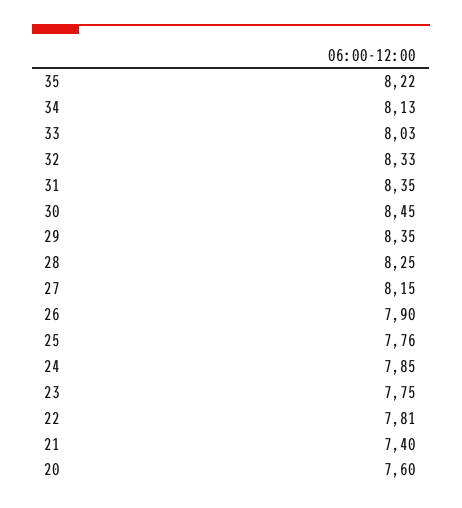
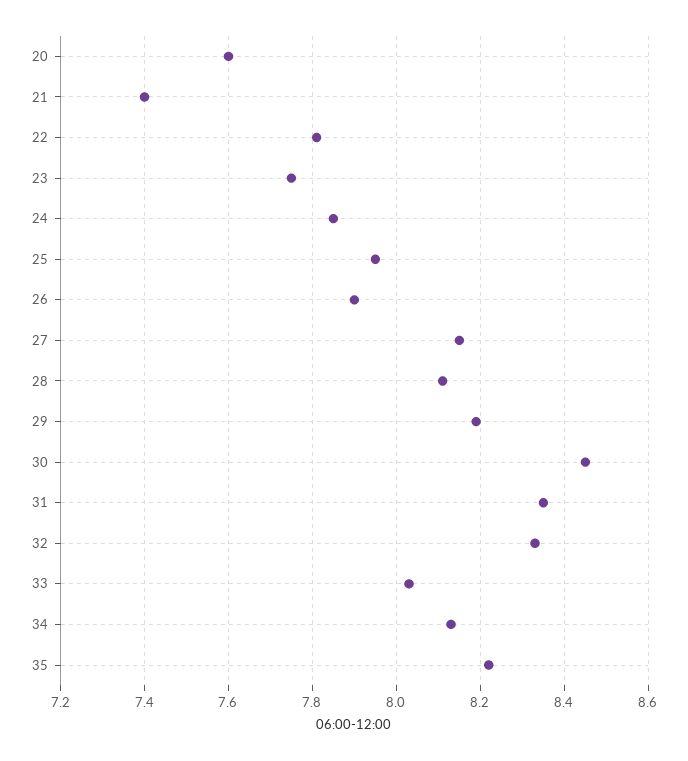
  {
    "35": 8.22,
    "34": 8.13,
    "33": 8.03,
    "32": 8.33,
    "31": 8.35,
    "30": 8.45,
-   "29": 8.35,
+   "29": 8.2,
-   "28": 8.25,
+   "28": 8.1,
    "27": 8.15,
    "26": 7.9,
-   "25": 7.76,
+   "25": 7.95,
    "24": 7.85,
    "23": 7.75,
    "22": 7.81,
    "21": 7.4,
    "20": 7.6
  }

